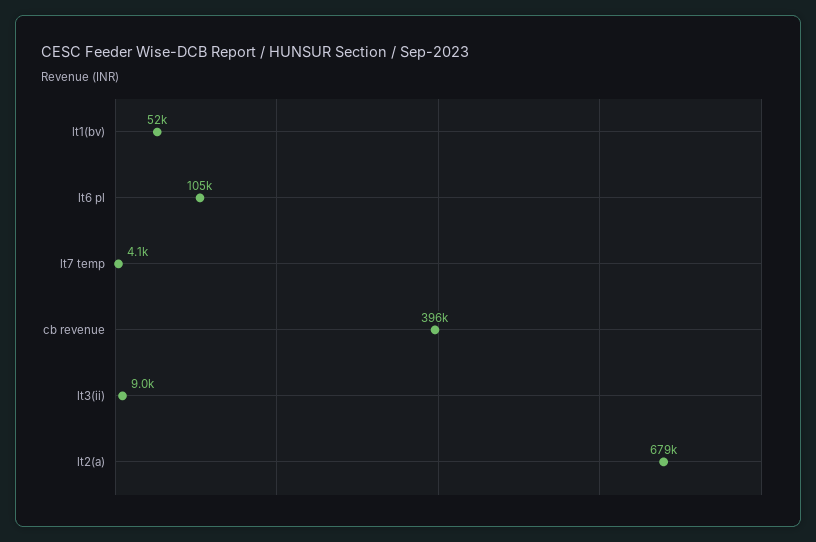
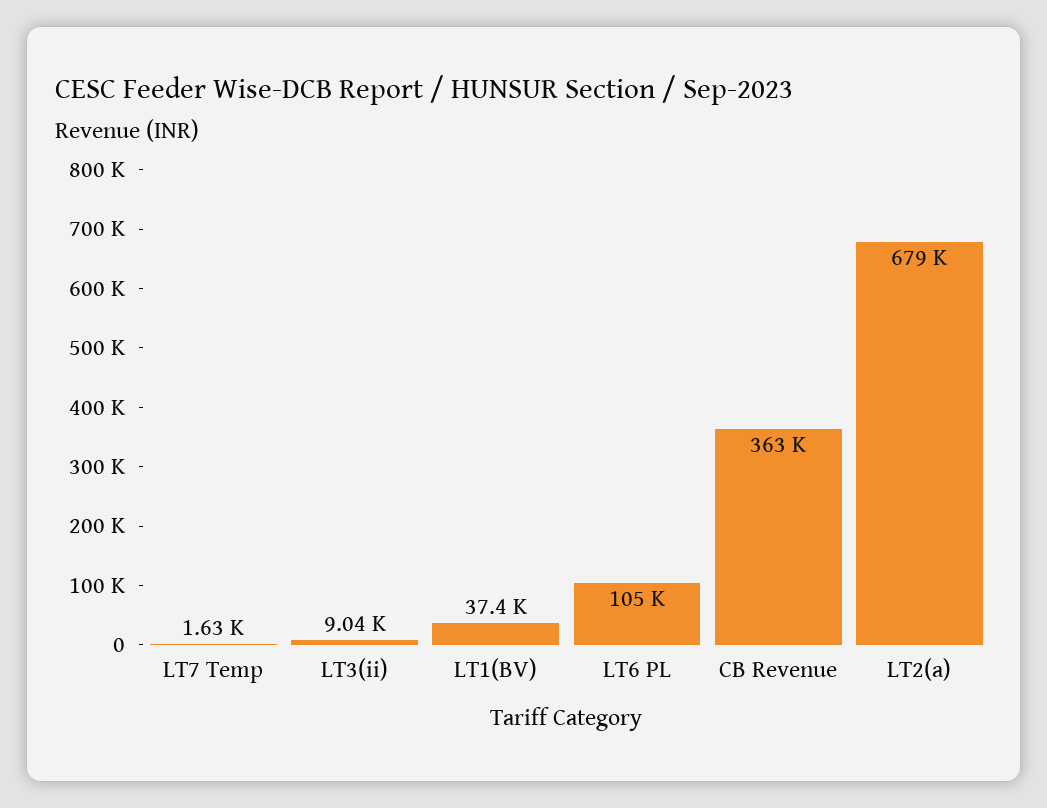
  {
-   "lt1(bv)": 52000,
+   "lt1(bv)": 37400,
    "lt6 pl": 105000,
-   "lt7 temp": 4100,
+   "lt7 temp": 1630,
-   "cb revenue": 396000,
+   "cb revenue": 363000,
    "lt3(ii)": 9040,
    "lt2(a)": 679000
  }

